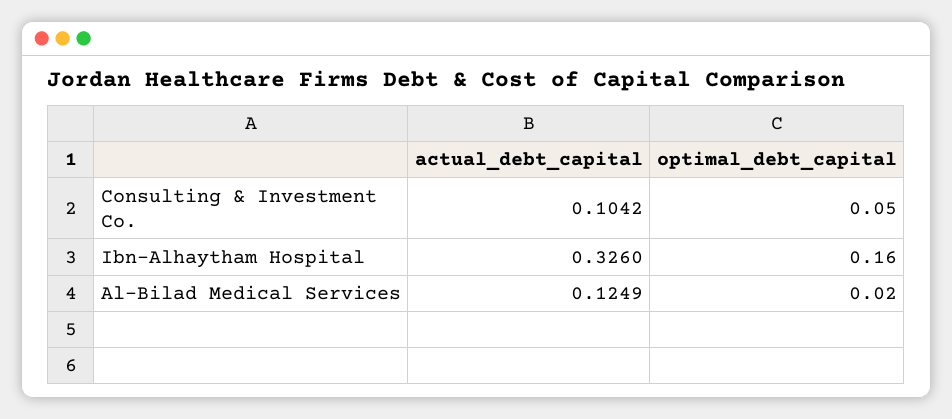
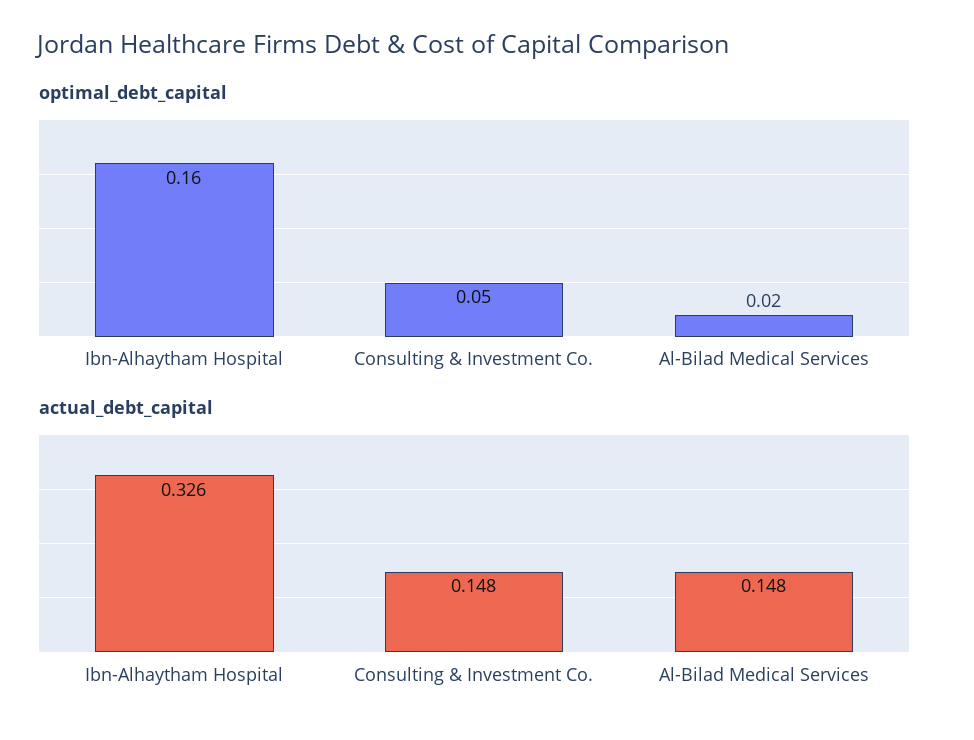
  {
    "actual_debt_capital": {
-     "Consulting & Investment Co.": 0.1042,
+     "Consulting & Investment Co.": 0.148,
      "Ibn-Alhaytham Hospital": 0.326,
-     "Al-Bilad Medical Services": 0.1249
+     "Al-Bilad Medical Services": 0.148
    },
    "optimal_debt_capital": {
      "Consulting & Investment Co.": 0.05,
      "Ibn-Alhaytham Hospital": 0.16,
      "Al-Bilad Medical Services": 0.02
    }
  }

